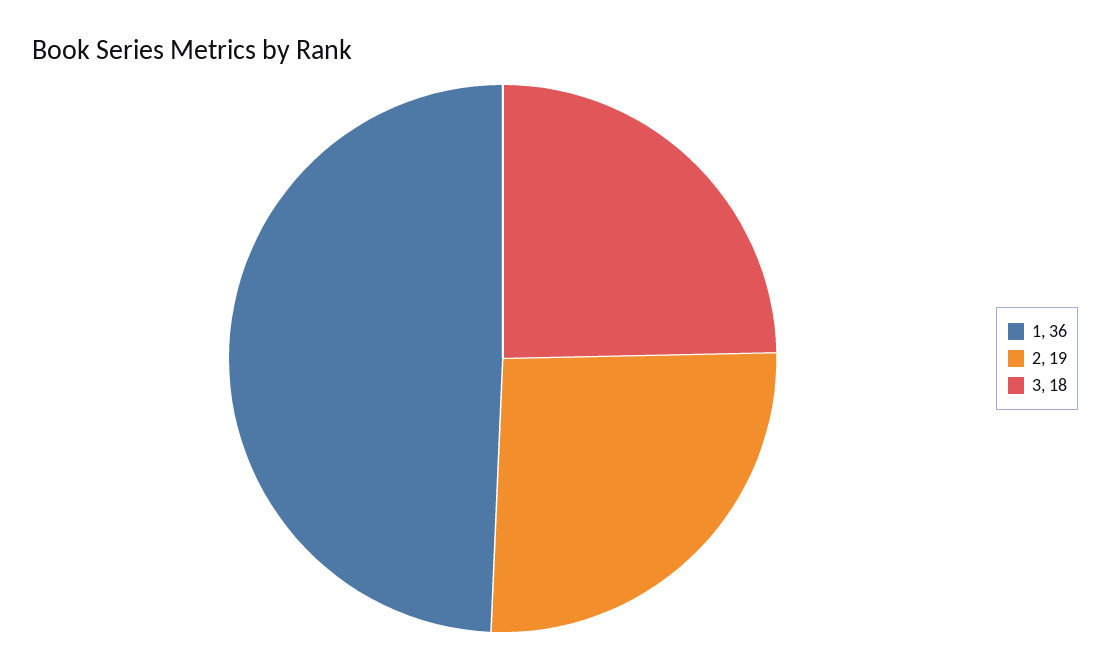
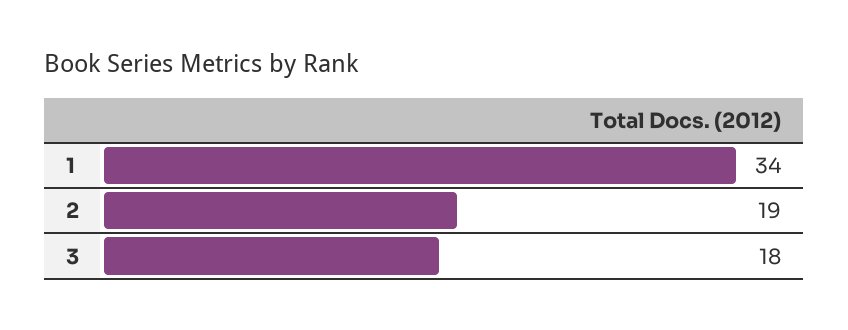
  {
-   "1": 36,
+   "1": 34,
    "2": 19,
    "3": 18
  }

